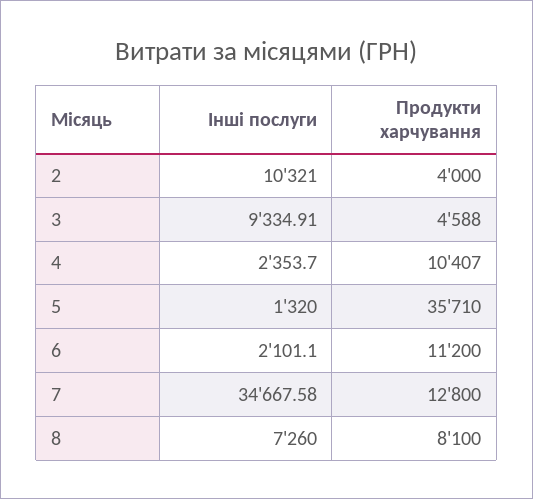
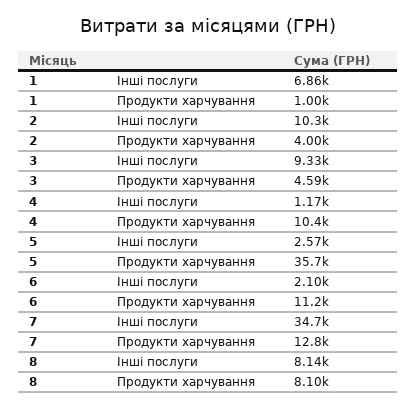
  {
    "Інші послуги": {
      "2": 10321,
      "3": 9334.91,
-     "4": 2353.7,
+     "4": 1170,
-     "5": 1320,
+     "5": 2570,
      "6": 2101.1,
      "7": 34667.58,
-     "8": 7260
+     "8": 8140,
+     "1": 6860
    },
    "Продукти харчування": {
      "2": 4000,
      "3": 4588,
      "4": 10407,
      "5": 35710,
      "6": 11200,
      "7": 12800,
-     "8": 8100
+     "8": 8100,
+     "1": 1000
    }
  }

